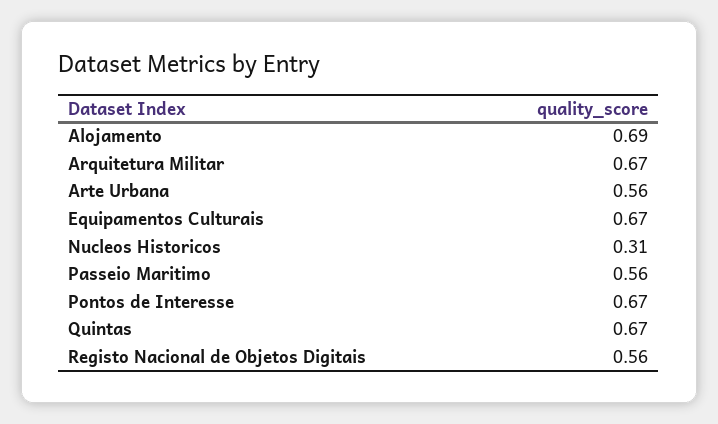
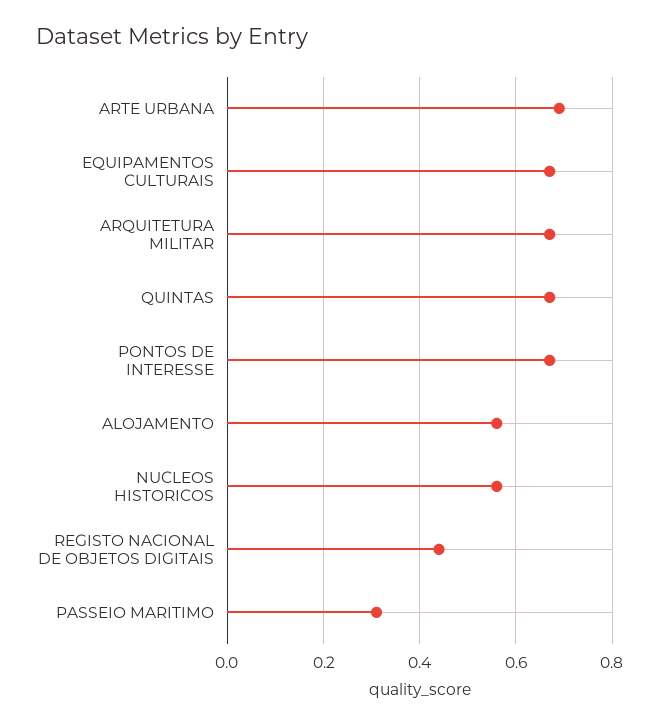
  {
-   "Alojamento": 0.69,
+   "Alojamento": 0.55,
    "Arquitetura Militar": 0.67,
-   "Arte Urbana": 0.56,
+   "Arte Urbana": 0.7,
    "Equipamentos Culturais": 0.67,
-   "Nucleos Historicos": 0.31,
+   "Nucleos Historicos": 0.55,
-   "Passeio Maritimo": 0.56,
+   "Passeio Maritimo": 0.3,
    "Pontos de Interesse": 0.67,
    "Quintas": 0.67,
-   "Registo Nacional de Objetos Digitais": 0.56
+   "Registo Nacional de Objetos Digitais": 0.45
  }

